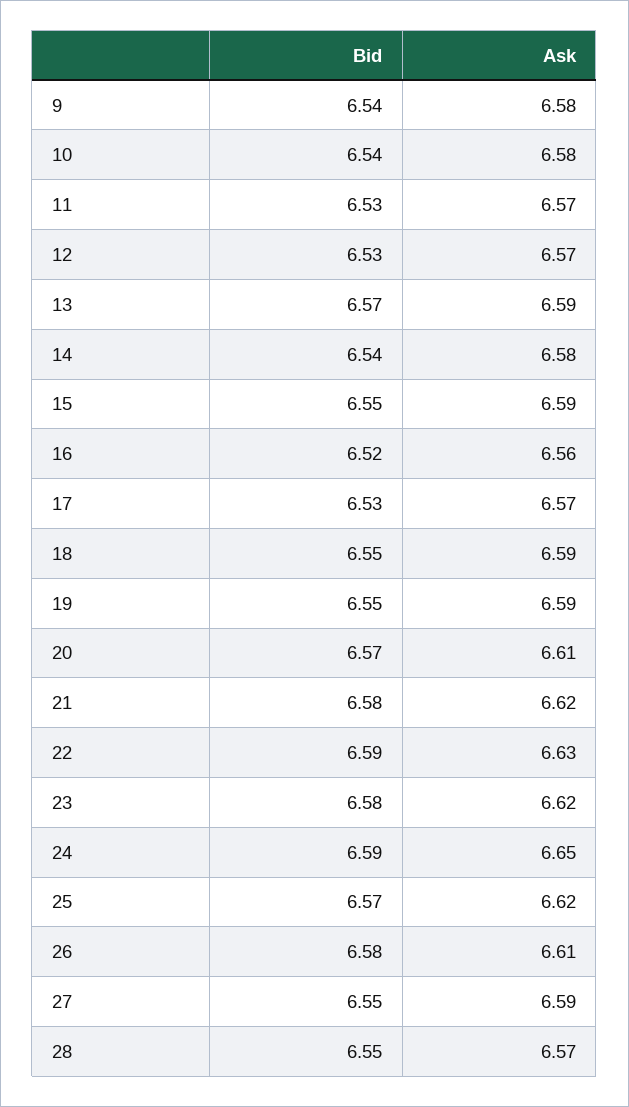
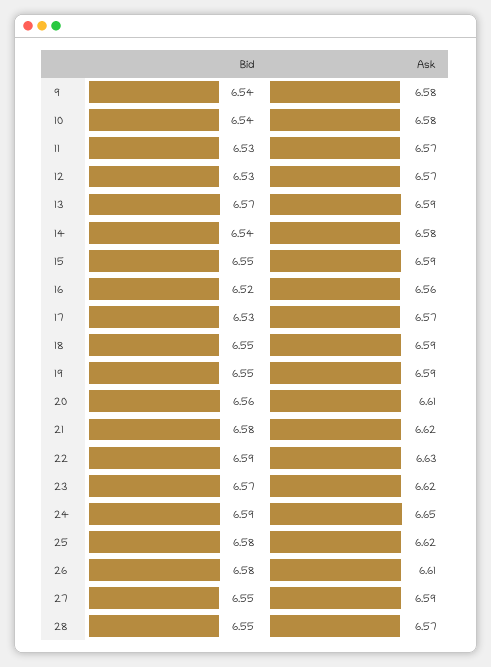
  {
    "Bid": {
      "9": 6.54,
      "10": 6.54,
      "11": 6.53,
      "12": 6.53,
      "13": 6.57,
      "14": 6.54,
      "15": 6.55,
      "16": 6.52,
      "17": 6.53,
      "18": 6.55,
      "19": 6.55,
-     "20": 6.57,
+     "20": 6.56,
      "21": 6.58,
      "22": 6.59,
-     "23": 6.58,
+     "23": 6.57,
      "24": 6.59,
-     "25": 6.57,
+     "25": 6.58,
      "26": 6.58,
      "27": 6.55,
      "28": 6.55
    },
    "Ask": {
      "9": 6.58,
      "10": 6.58,
      "11": 6.57,
      "12": 6.57,
      "13": 6.59,
      "14": 6.58,
      "15": 6.59,
      "16": 6.56,
      "17": 6.57,
      "18": 6.59,
      "19": 6.59,
      "20": 6.61,
      "21": 6.62,
      "22": 6.63,
      "23": 6.62,
      "24": 6.65,
      "25": 6.62,
      "26": 6.61,
      "27": 6.59,
      "28": 6.57
    }
  }

